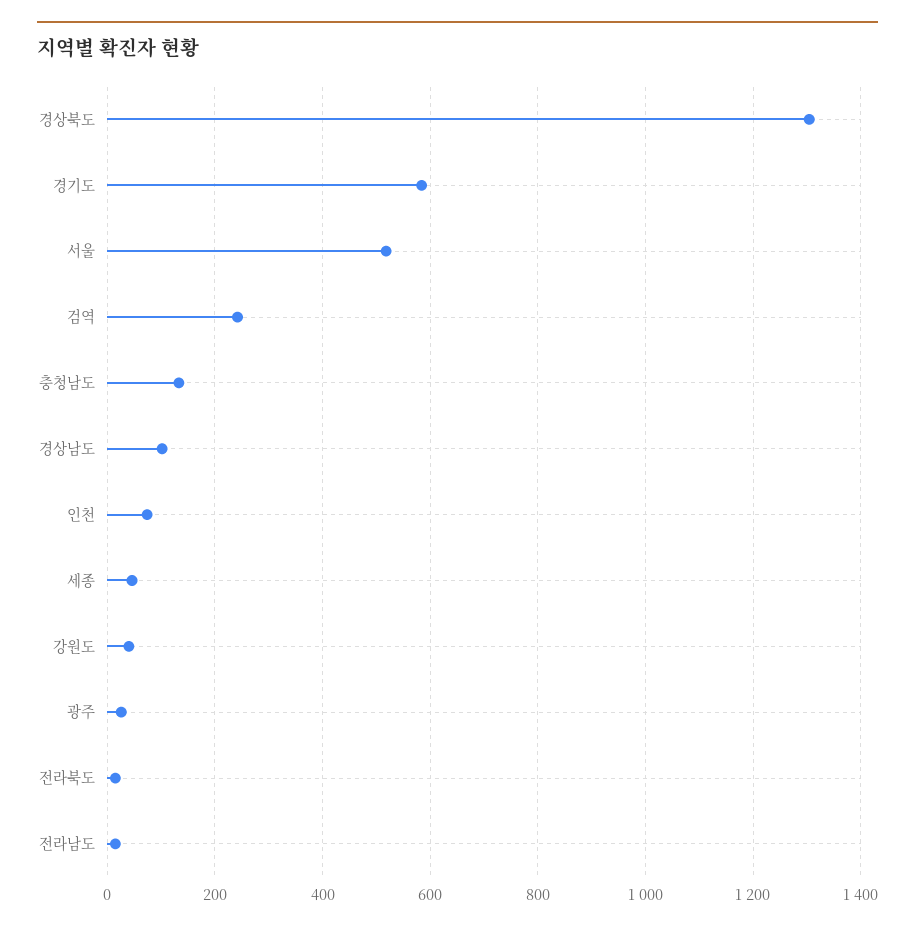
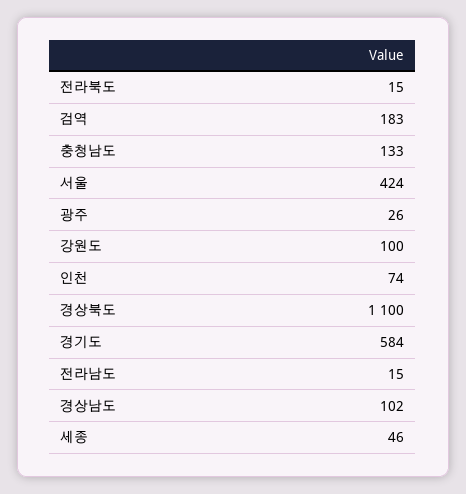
  {
-   "경상북도": 1300,
+   "경상북도": 1100,
    "경기도": 584,
-   "서울": 520,
+   "서울": 424,
-   "검역": 240,
+   "검역": 183,
    "충청남도": 133,
    "경상남도": 102,
    "인천": 74,
    "세종": 46,
-   "강원도": 40,
+   "강원도": 100,
    "광주": 26,
    "전라북도": 15,
    "전라남도": 15
  }

